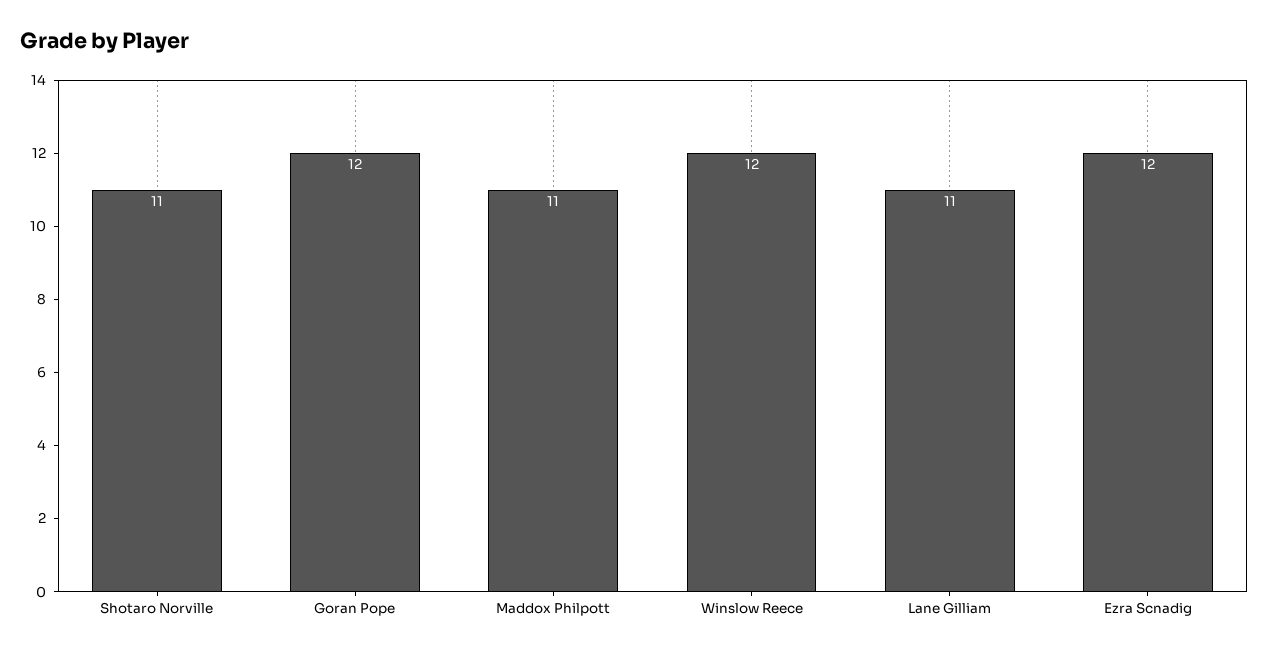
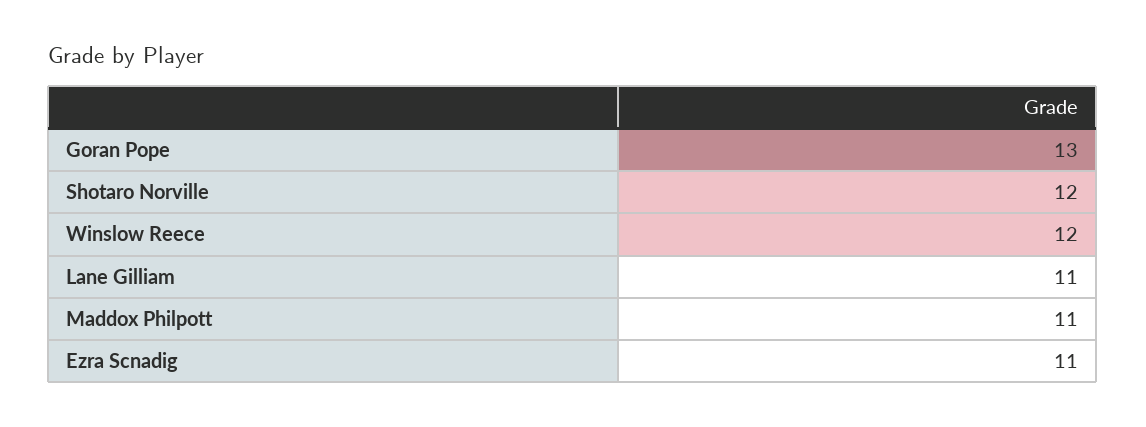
  {
-   "Shotaro Norville": 11,
+   "Shotaro Norville": 12,
-   "Goran Pope": 12,
+   "Goran Pope": 13,
    "Maddox Philpott": 11,
    "Winslow Reece": 12,
    "Lane Gilliam": 11,
-   "Ezra Scnadig": 12
+   "Ezra Scnadig": 11
  }

